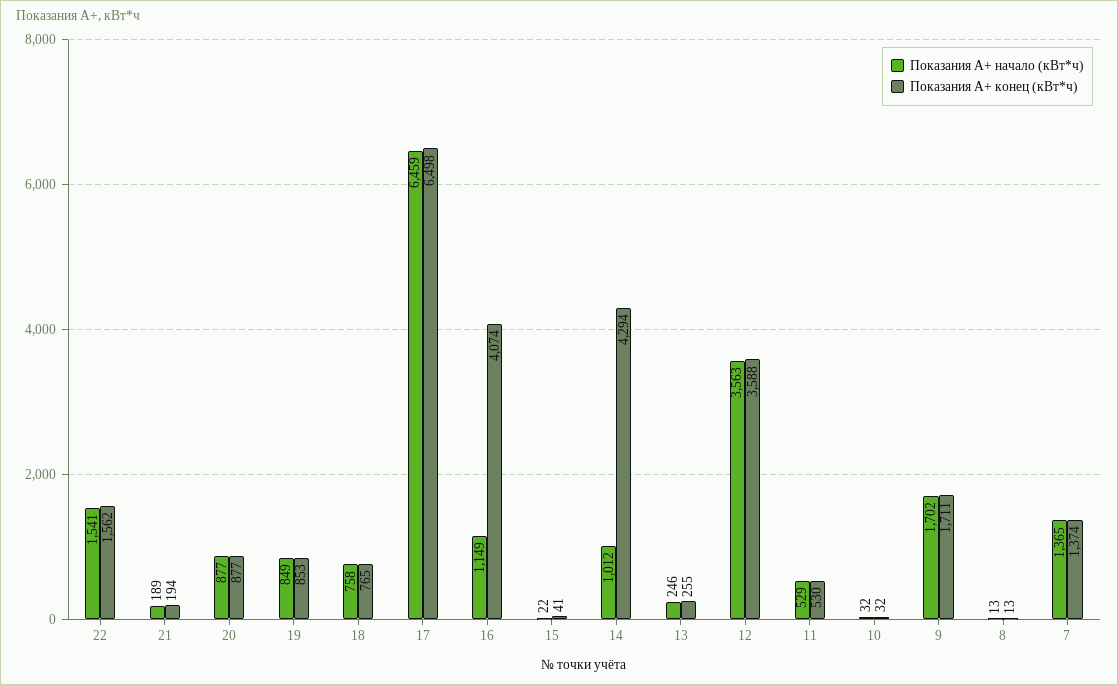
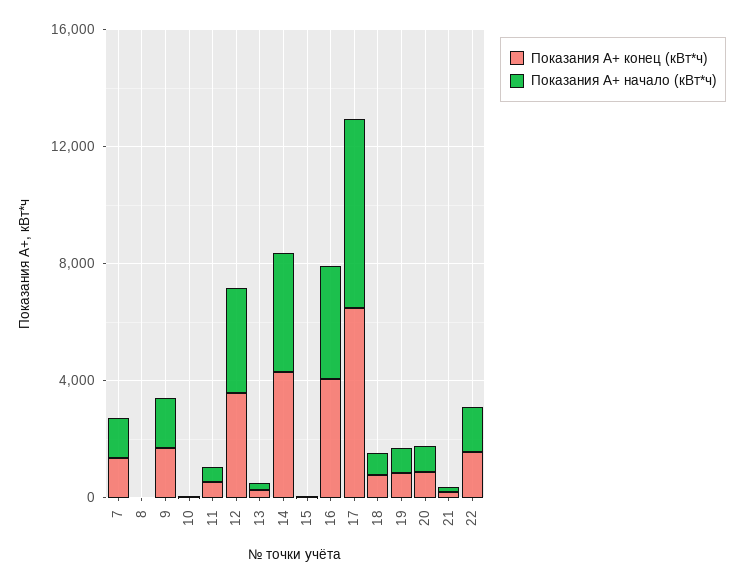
  {
    "Показания А+ начало (кВт*ч)": {
      "22": 1541,
      "21": 189,
      "20": 877,
      "19": 849,
      "18": 758,
      "17": 6459,
-     "16": 1149,
+     "16": 4000,
      "15": 22,
-     "14": 1012,
+     "14": 4000,
      "13": 246,
      "12": 3563,
      "11": 529,
      "10": 32,
      "9": 1702,
      "8": 13,
      "7": 1365
    },
    "Показания А+ конец (кВт*ч)": {
      "22": 1562,
      "21": 194,
      "20": 877,
      "19": 853,
      "18": 765,
      "17": 6498,
      "16": 4074,
      "15": 41,
      "14": 4294,
      "13": 255,
      "12": 3588,
      "11": 530,
      "10": 32,
      "9": 1711,
      "8": 13,
      "7": 1374
    }
  }

